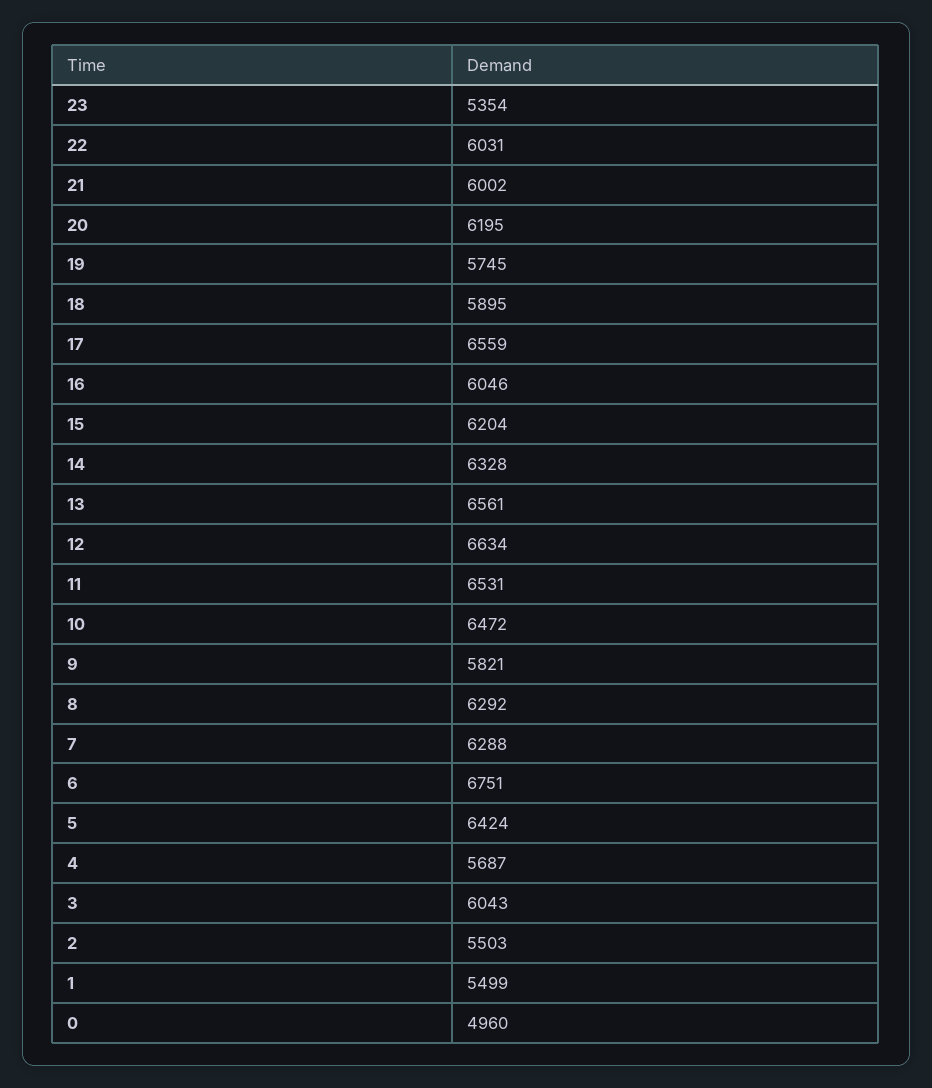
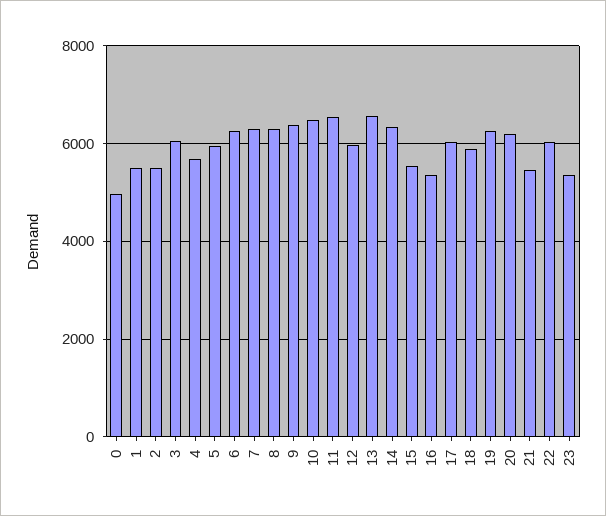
  {
    "23": 5354,
    "22": 6031,
-   "21": 6002,
+   "21": 5400,
    "20": 6195,
-   "19": 5745,
+   "19": 6200,
    "18": 5895,
-   "17": 6559,
+   "17": 6000,
-   "16": 6046,
+   "16": 5400,
-   "15": 6204,
+   "15": 5600,
    "14": 6328,
    "13": 6561,
-   "12": 6634,
+   "12": 6000,
    "11": 6531,
    "10": 6472,
-   "9": 5821,
+   "9": 6400,
    "8": 6292,
    "7": 6288,
-   "6": 6751,
+   "6": 6200,
-   "5": 6424,
+   "5": 6000,
    "4": 5687,
    "3": 6043,
    "2": 5503,
    "1": 5499,
    "0": 4960
  }

